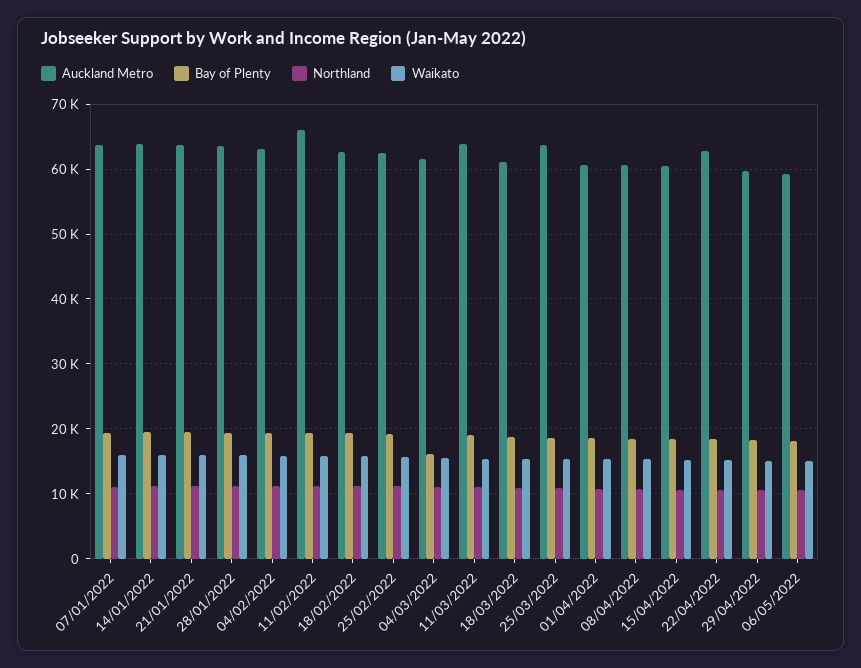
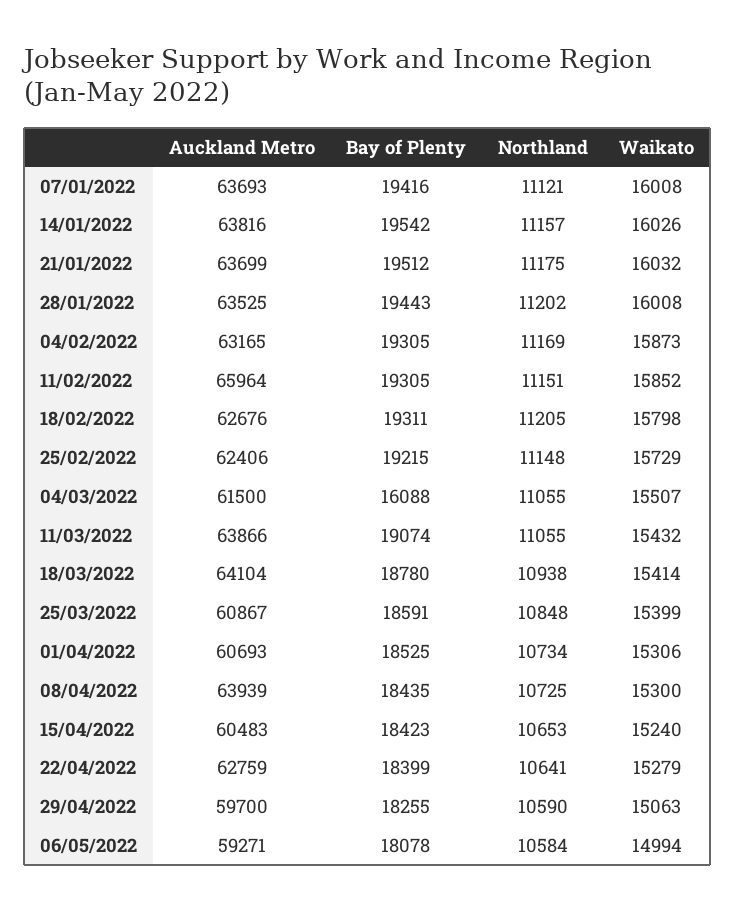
  {
    "Auckland Metro": {
      "07/01/2022": 63693,
      "14/01/2022": 63816,
      "21/01/2022": 63699,
      "28/01/2022": 63525,
      "04/02/2022": 63165,
      "11/02/2022": 65964,
      "18/02/2022": 62676,
      "25/02/2022": 62406,
      "04/03/2022": 61500,
      "11/03/2022": 63866,
-     "18/03/2022": 61000,
+     "18/03/2022": 64104,
-     "25/03/2022": 64000,
+     "25/03/2022": 60867,
      "01/04/2022": 60693,
-     "08/04/2022": 61000,
+     "08/04/2022": 63939,
      "15/04/2022": 60483,
      "22/04/2022": 62759,
      "29/04/2022": 59700,
      "06/05/2022": 59271
    },
    "Bay of Plenty": {
      "07/01/2022": 19416,
      "14/01/2022": 19542,
      "21/01/2022": 19512,
      "28/01/2022": 19443,
      "04/02/2022": 19305,
      "11/02/2022": 19305,
      "18/02/2022": 19311,
      "25/02/2022": 19215,
      "04/03/2022": 16088,
      "11/03/2022": 19074,
      "18/03/2022": 18780,
      "25/03/2022": 18591,
      "01/04/2022": 18525,
      "08/04/2022": 18435,
      "15/04/2022": 18423,
      "22/04/2022": 18399,
      "29/04/2022": 18255,
      "06/05/2022": 18078
    },
    "Northland": {
      "07/01/2022": 11121,
      "14/01/2022": 11157,
      "21/01/2022": 11175,
      "28/01/2022": 11202,
      "04/02/2022": 11169,
      "11/02/2022": 11151,
      "18/02/2022": 11205,
      "25/02/2022": 11148,
      "04/03/2022": 11055,
      "11/03/2022": 11055,
      "18/03/2022": 10938,
      "25/03/2022": 10848,
      "01/04/2022": 10734,
      "08/04/2022": 10725,
      "15/04/2022": 10653,
      "22/04/2022": 10641,
      "29/04/2022": 10590,
      "06/05/2022": 10584
    },
    "Waikato": {
      "07/01/2022": 16008,
      "14/01/2022": 16026,
      "21/01/2022": 16032,
      "28/01/2022": 16008,
      "04/02/2022": 15873,
      "11/02/2022": 15852,
      "18/02/2022": 15798,
      "25/02/2022": 15729,
      "04/03/2022": 15507,
      "11/03/2022": 15432,
      "18/03/2022": 15414,
      "25/03/2022": 15399,
      "01/04/2022": 15306,
      "08/04/2022": 15300,
      "15/04/2022": 15240,
      "22/04/2022": 15279,
      "29/04/2022": 15063,
      "06/05/2022": 14994
    }
  }

